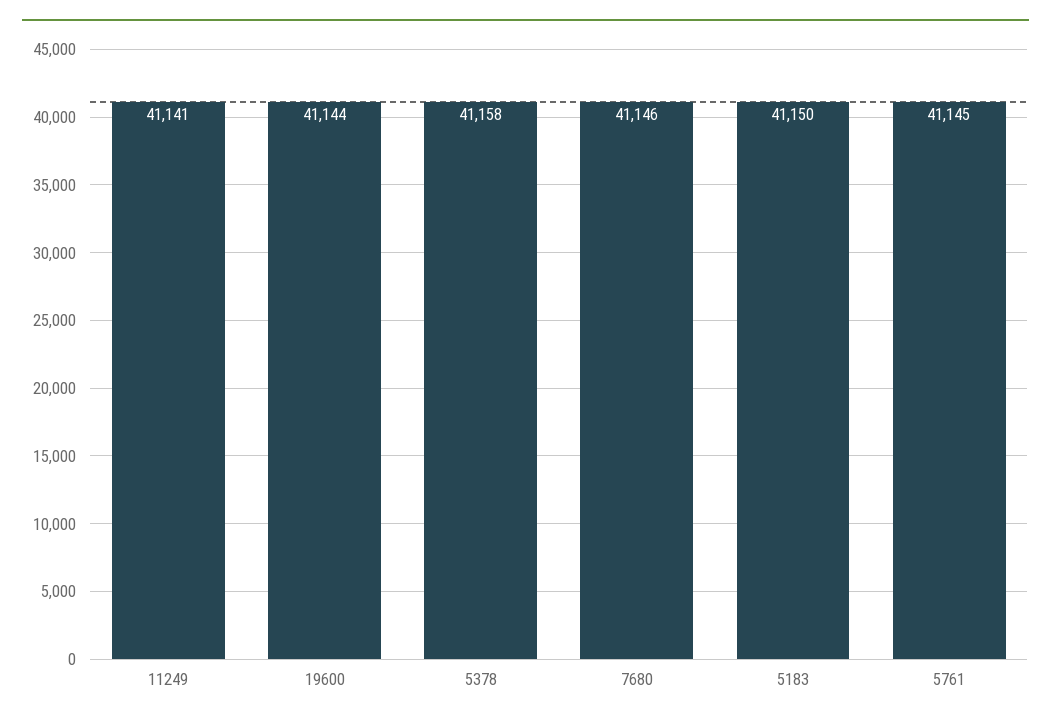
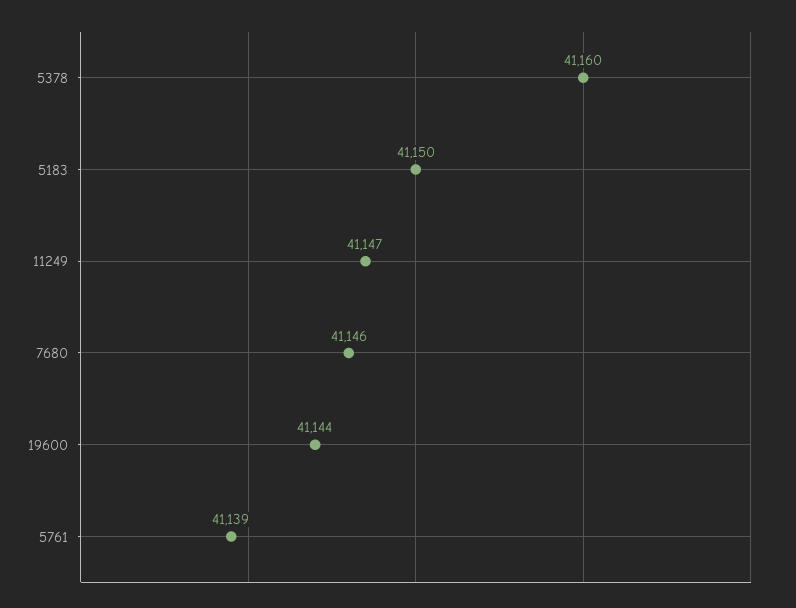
  {
-   "11249": 41141,
+   "11249": 41147,
    "19600": 41144,
-   "5378": 41158,
+   "5378": 41160,
    "7680": 41146,
    "5183": 41150,
-   "5761": 41145
+   "5761": 41139
  }

